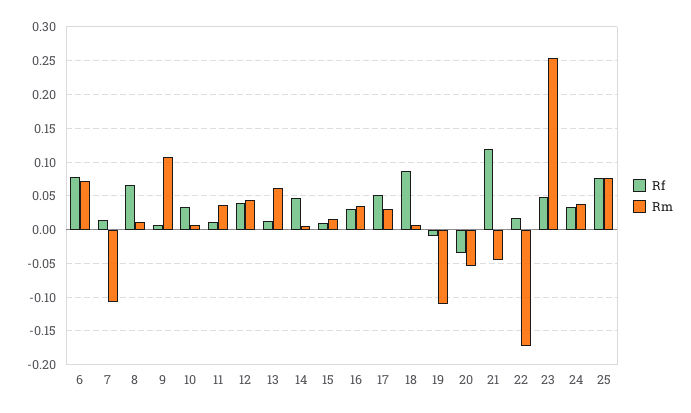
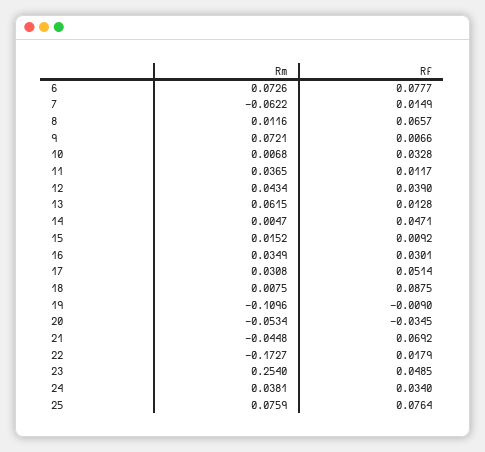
  {
    "Rf": {
      "6": 0.0777,
      "7": 0.0149,
      "8": 0.0657,
      "9": 0.0066,
      "10": 0.0328,
      "11": 0.0117,
      "12": 0.039,
      "13": 0.0128,
      "14": 0.0471,
      "15": 0.0092,
      "16": 0.0301,
      "17": 0.0514,
      "18": 0.0875,
      "19": -0.009,
      "20": -0.0345,
-     "21": 0.12,
+     "21": 0.0692,
      "22": 0.0179,
      "23": 0.0485,
      "24": 0.034,
      "25": 0.0764
    },
    "Rm": {
      "6": 0.0726,
-     "7": -0.11,
+     "7": -0.0622,
      "8": 0.0116,
-     "9": 0.11,
+     "9": 0.0721,
      "10": 0.0068,
      "11": 0.0365,
      "12": 0.0434,
      "13": 0.0615,
      "14": 0.0047,
      "15": 0.0152,
      "16": 0.0349,
      "17": 0.0308,
      "18": 0.0075,
      "19": -0.1096,
      "20": -0.0534,
      "21": -0.0448,
      "22": -0.1727,
      "23": 0.254,
      "24": 0.0381,
      "25": 0.0759
    }
  }

